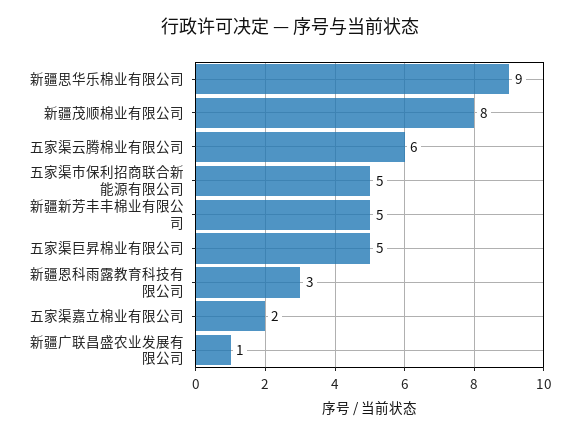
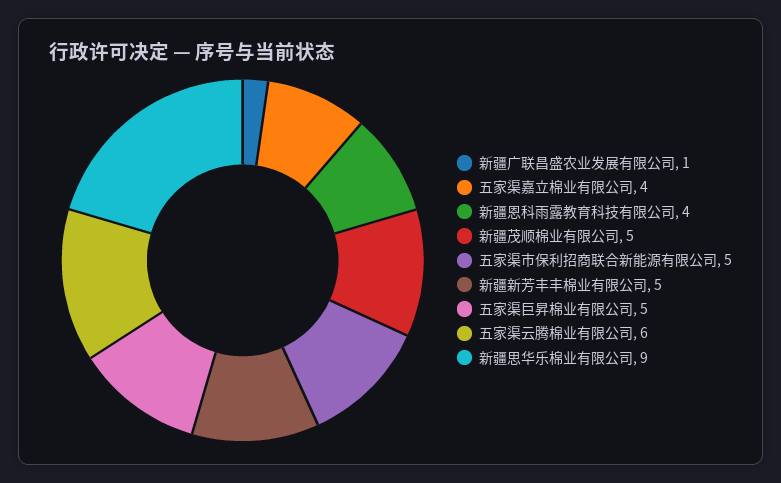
  {
    "新疆思华乐棉业有限公司": 9,
-   "新疆茂顺棉业有限公司": 8,
+   "新疆茂顺棉业有限公司": 5,
    "五家渠云腾棉业有限公司": 6,
    "五家渠市保利招商联合新能源有限公司": 5,
    "新疆新芳丰丰棉业有限公司": 5,
    "五家渠巨昇棉业有限公司": 5,
-   "新疆恩科雨露教育科技有限公司": 3,
+   "新疆恩科雨露教育科技有限公司": 4,
-   "五家渠嘉立棉业有限公司": 2,
+   "五家渠嘉立棉业有限公司": 4,
    "新疆广联昌盛农业发展有限公司": 1
  }

